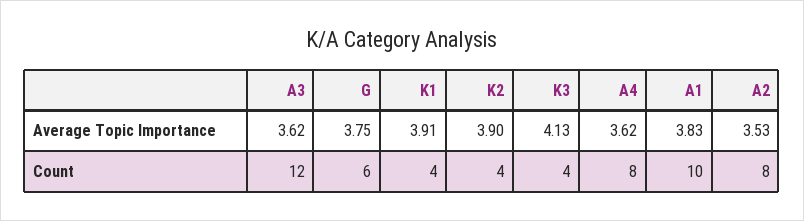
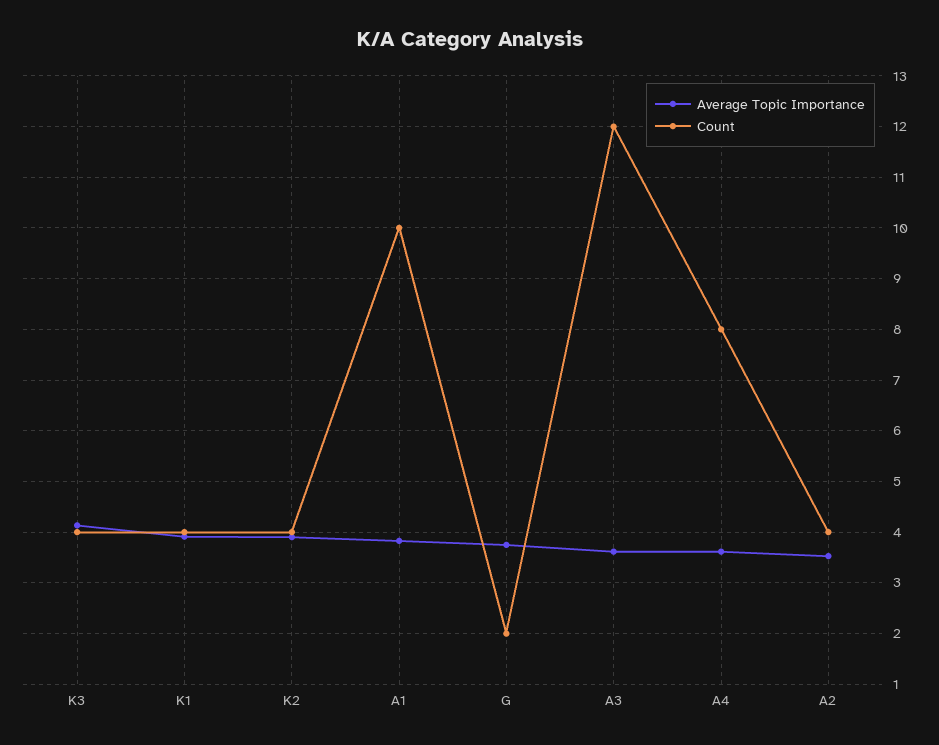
  {
    "Average Topic Importance": {
      "A3": 3.62,
      "G": 3.75,
      "K1": 3.91,
      "K2": 3.9,
      "K3": 4.13,
      "A4": 3.62,
      "A1": 3.83,
      "A2": 3.53
    },
    "Count": {
      "A3": 12,
-     "G": 6,
+     "G": 2,
      "K1": 4,
      "K2": 4,
      "K3": 4,
      "A4": 8,
      "A1": 10,
-     "A2": 8
+     "A2": 4
    }
  }

